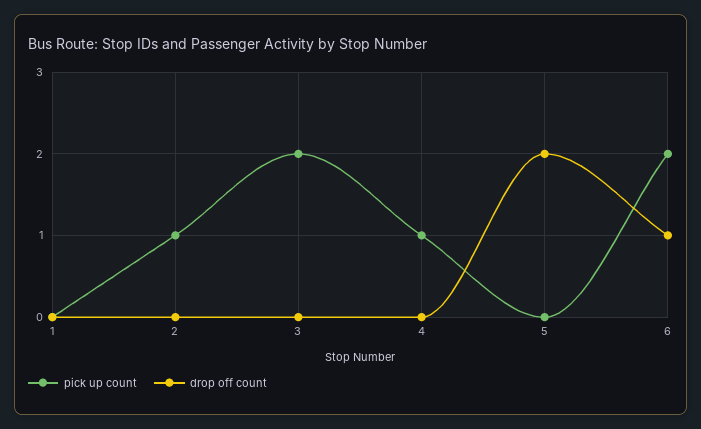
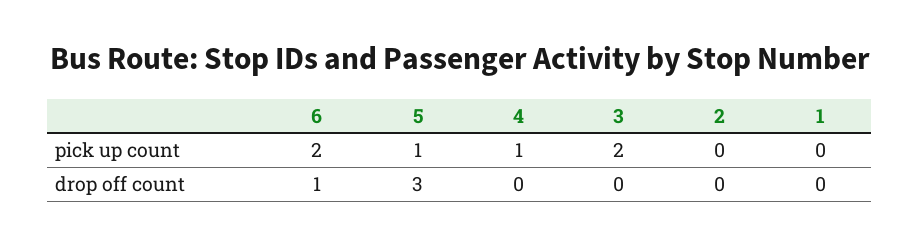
  {
    "pick up count": {
      "1": 0,
-     "2": 1,
+     "2": 0,
      "3": 2,
      "4": 1,
-     "5": 0,
+     "5": 1,
      "6": 2
    },
    "drop off count": {
      "1": 0,
      "2": 0,
      "3": 0,
      "4": 0,
-     "5": 2,
+     "5": 3,
      "6": 1
    }
  }

